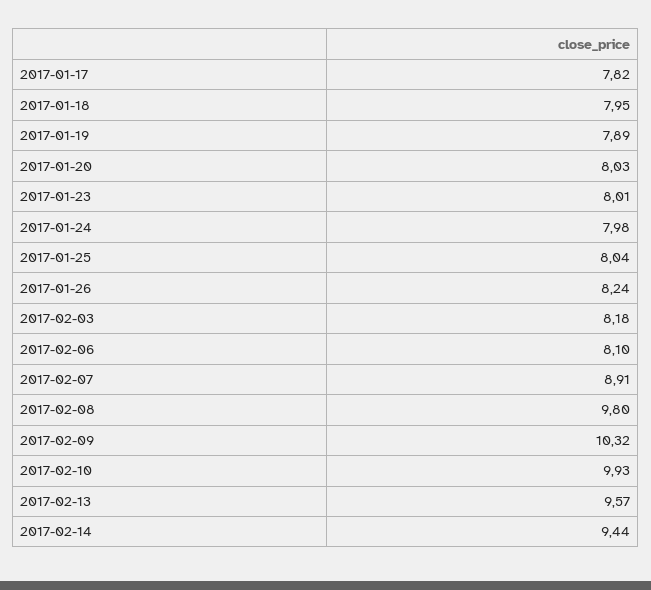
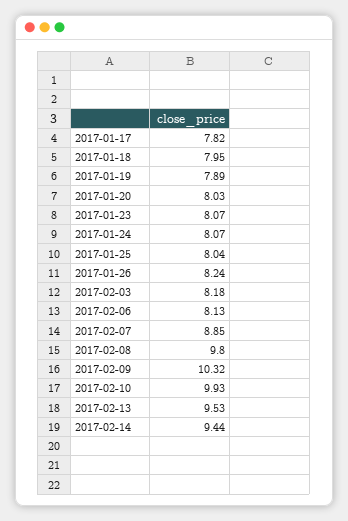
  {
    "2017-01-17": 7.82,
    "2017-01-18": 7.95,
    "2017-01-19": 7.89,
    "2017-01-20": 8.03,
-   "2017-01-23": 8.01,
+   "2017-01-23": 8.07,
-   "2017-01-24": 7.98,
+   "2017-01-24": 8.07,
    "2017-01-25": 8.04,
    "2017-01-26": 8.24,
    "2017-02-03": 8.18,
-   "2017-02-06": 8.1,
+   "2017-02-06": 8.13,
-   "2017-02-07": 8.91,
+   "2017-02-07": 8.85,
    "2017-02-08": 9.8,
    "2017-02-09": 10.32,
    "2017-02-10": 9.93,
-   "2017-02-13": 9.57,
+   "2017-02-13": 9.53,
    "2017-02-14": 9.44
  }

